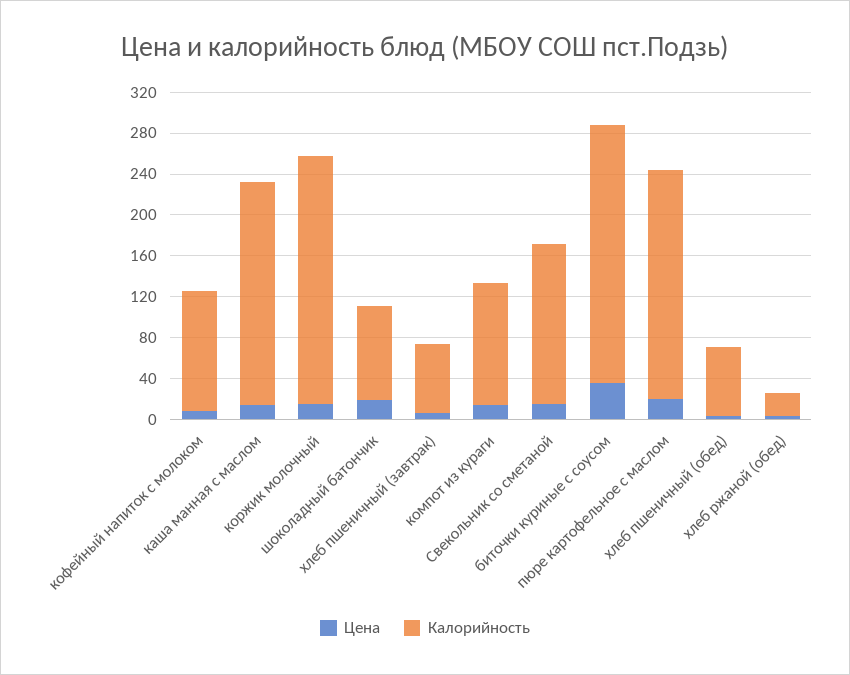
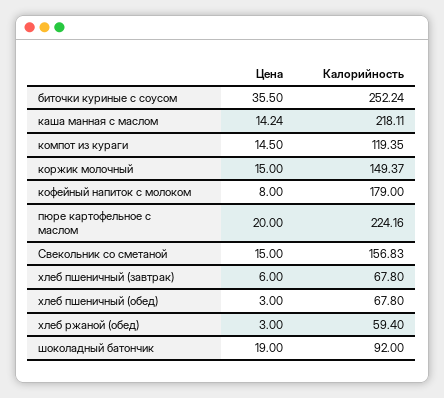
  {
    "Цена": {
      "кофейный напиток с молоком": 8,
      "каша манная с маслом": 14.24,
      "коржик молочный": 15,
      "шоколадный батончик": 19,
      "хлеб пшеничный (завтрак)": 6,
      "компот из кураги": 14.5,
      "Свекольник со сметаной": 15,
      "биточки куриные с соусом": 35.5,
      "пюре картофельное с маслом": 20,
      "хлеб пшеничный (обед)": 3,
      "хлеб ржаной (обед)": 3
    },
    "Калорийность": {
-     "кофейный напиток с молоком": 120,
+     "кофейный напиток с молоком": 179,
      "каша манная с маслом": 218.11,
-     "коржик молочный": 240,
+     "коржик молочный": 149.37,
      "шоколадный батончик": 92,
      "хлеб пшеничный (завтрак)": 67.8,
      "компот из кураги": 119.35,
      "Свекольник со сметаной": 156.83,
      "биточки куриные с соусом": 252.24,
      "пюре картофельное с маслом": 224.16,
      "хлеб пшеничный (обед)": 67.8,
-     "хлеб ржаной (обед)": 20
+     "хлеб ржаной (обед)": 59.4
    }
  }

